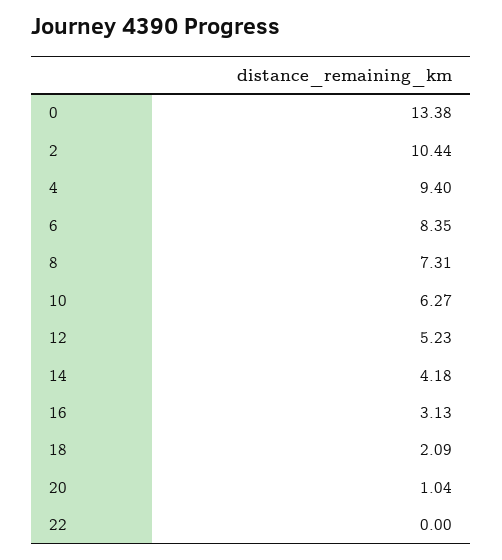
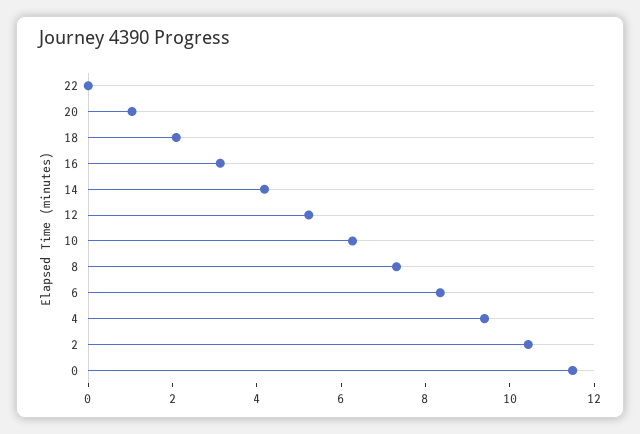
  {
-   "0": 13.38,
+   "0": 11.5,
    "2": 10.44,
    "4": 9.4,
    "6": 8.35,
    "8": 7.31,
    "10": 6.27,
    "12": 5.23,
    "14": 4.18,
    "16": 3.13,
    "18": 2.09,
    "20": 1.04,
    "22": 0
  }

